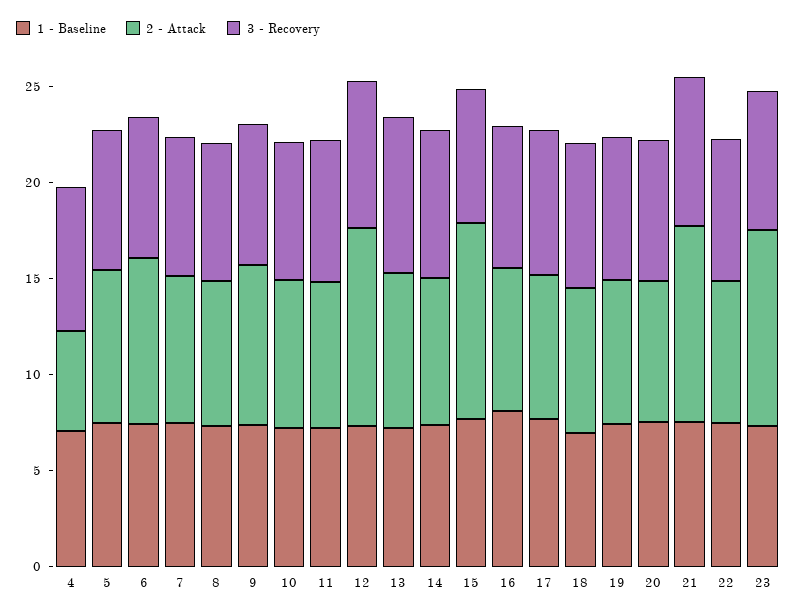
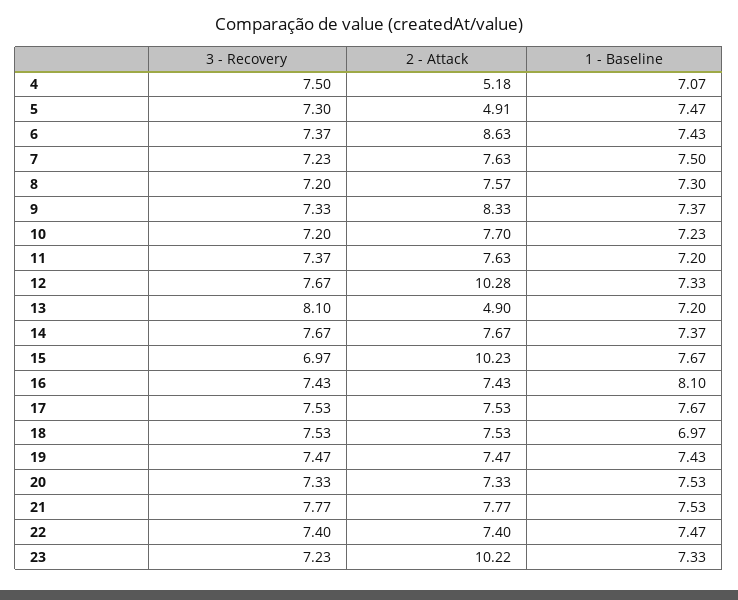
  {
    "1 - Baseline": {
      "4": 7.07,
      "5": 7.47,
      "6": 7.43,
      "7": 7.5,
      "8": 7.3,
      "9": 7.37,
      "10": 7.23,
      "11": 7.2,
      "12": 7.33,
      "13": 7.2,
      "14": 7.37,
      "15": 7.67,
      "16": 8.1,
      "17": 7.67,
      "18": 6.97,
      "19": 7.43,
      "20": 7.53,
      "21": 7.53,
      "22": 7.47,
      "23": 7.33
    },
    "2 - Attack": {
      "4": 5.18,
-     "5": 8,
+     "5": 4.91,
      "6": 8.63,
      "7": 7.63,
      "8": 7.57,
      "9": 8.33,
      "10": 7.7,
      "11": 7.63,
      "12": 10.28,
-     "13": 8,
+     "13": 4.9,
      "14": 7.67,
      "15": 10.23,
      "16": 7.43,
      "17": 7.53,
      "18": 7.53,
      "19": 7.47,
      "20": 7.33,
-     "21": 10,
+     "21": 7.77,
      "22": 7.4,
      "23": 10.22
    },
    "3 - Recovery": {
      "4": 7.5,
      "5": 7.3,
      "6": 7.37,
      "7": 7.23,
      "8": 7.2,
      "9": 7.33,
      "10": 7.2,
      "11": 7.37,
      "12": 7.67,
      "13": 8.1,
      "14": 7.67,
      "15": 6.97,
      "16": 7.43,
      "17": 7.53,
      "18": 7.53,
      "19": 7.47,
      "20": 7.33,
      "21": 7.77,
      "22": 7.4,
      "23": 7.23
    }
  }

